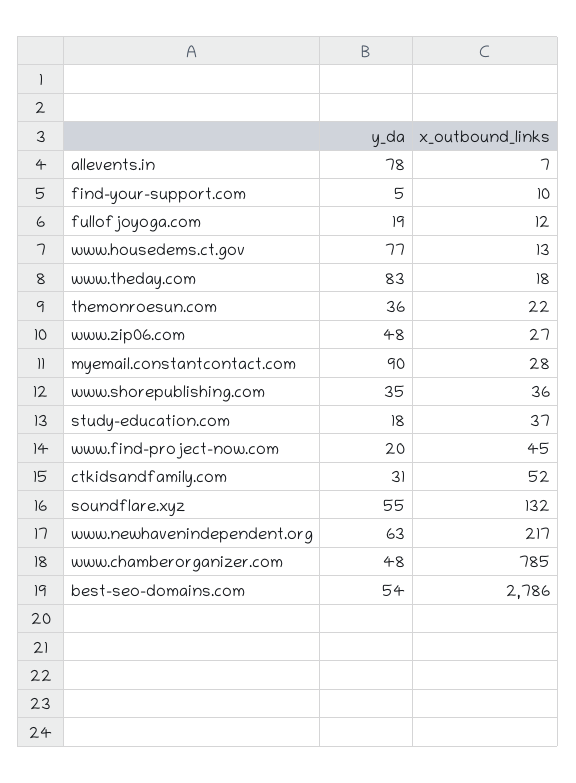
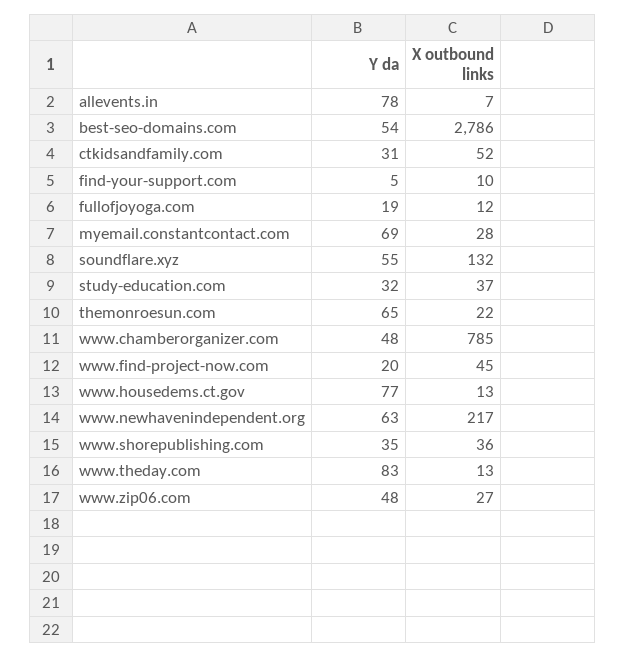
  {
    "y_da": {
      "allevents.in": 78,
      "find-your-support.com": 5,
      "fullofjoyoga.com": 19,
      "www.housedems.ct.gov": 77,
      "www.theday.com": 83,
-     "themonroesun.com": 36,
+     "themonroesun.com": 65,
      "www.zip06.com": 48,
-     "myemail.constantcontact.com": 90,
+     "myemail.constantcontact.com": 69,
      "www.shorepublishing.com": 35,
-     "study-education.com": 18,
+     "study-education.com": 32,
      "www.find-project-now.com": 20,
      "ctkidsandfamily.com": 31,
      "soundflare.xyz": 55,
      "www.newhavenindependent.org": 63,
      "www.chamberorganizer.com": 48,
      "best-seo-domains.com": 54
    },
    "x_outbound_links": {
      "allevents.in": 7,
      "find-your-support.com": 10,
      "fullofjoyoga.com": 12,
      "www.housedems.ct.gov": 13,
-     "www.theday.com": 18,
+     "www.theday.com": 13,
      "themonroesun.com": 22,
      "www.zip06.com": 27,
      "myemail.constantcontact.com": 28,
      "www.shorepublishing.com": 36,
      "study-education.com": 37,
      "www.find-project-now.com": 45,
      "ctkidsandfamily.com": 52,
      "soundflare.xyz": 132,
      "www.newhavenindependent.org": 217,
      "www.chamberorganizer.com": 785,
      "best-seo-domains.com": 2786
    }
  }

